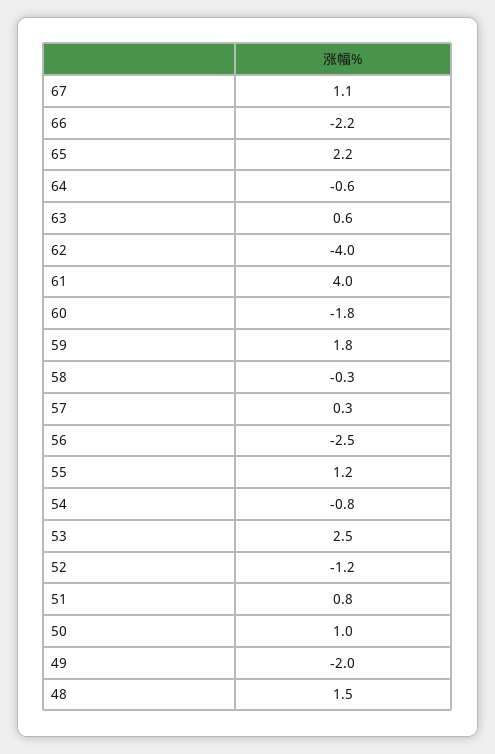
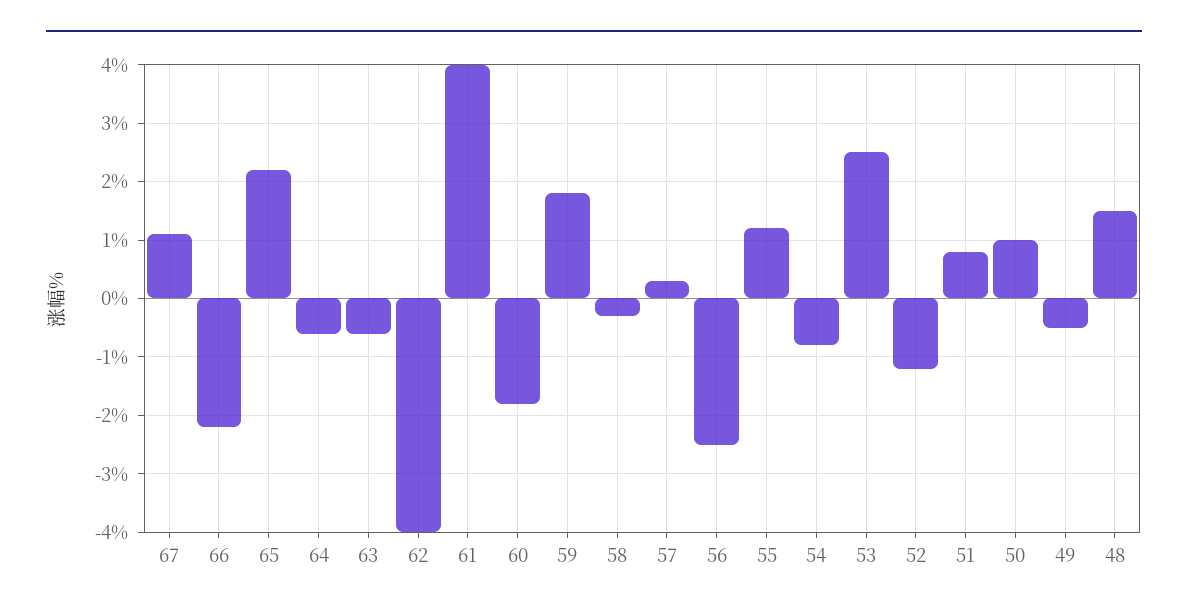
  {
    "67": 1.1,
    "66": -2.2,
    "65": 2.2,
    "64": -0.6,
-   "63": 0.6,
+   "63": -0.5,
    "62": -4,
    "61": 4,
    "60": -1.8,
    "59": 1.8,
    "58": -0.3,
    "57": 0.3,
    "56": -2.5,
    "55": 1.2,
    "54": -0.8,
    "53": 2.5,
    "52": -1.2,
    "51": 0.8,
    "50": 1,
-   "49": -2,
+   "49": -0.5,
    "48": 1.5
  }

